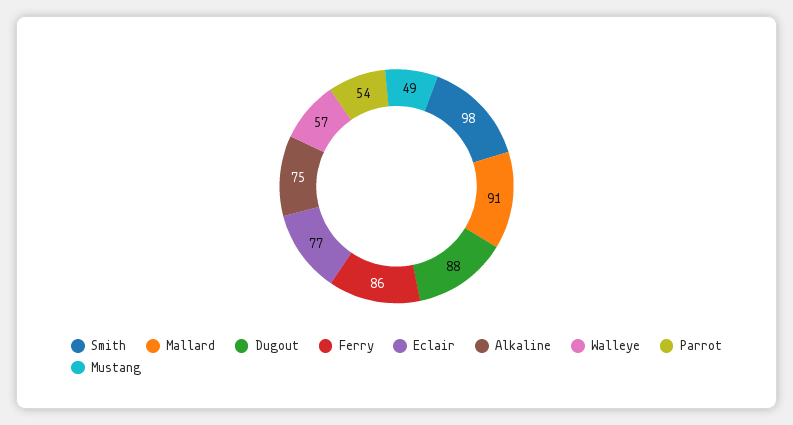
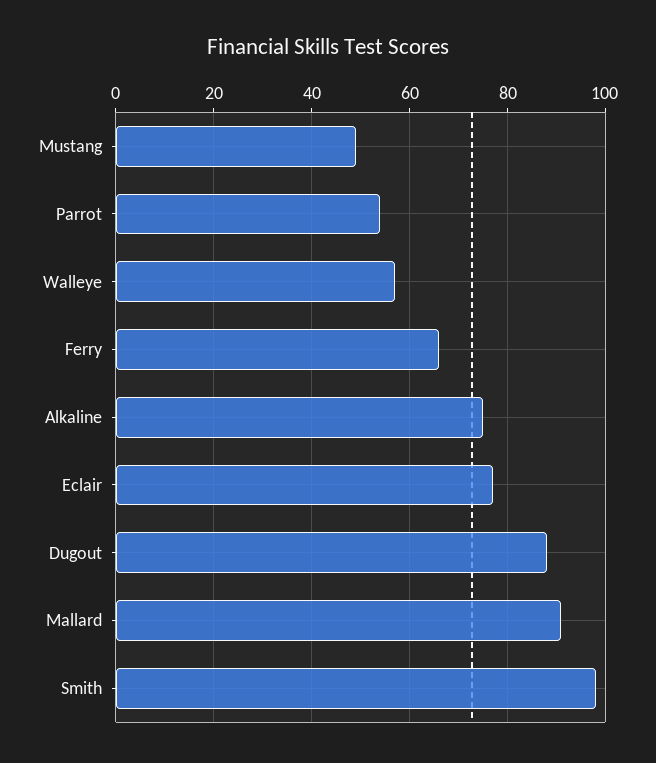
  {
    "Smith": 98,
    "Mallard": 91,
    "Dugout": 88,
-   "Ferry": 86,
+   "Ferry": 65,
    "Eclair": 77,
    "Alkaline": 75,
    "Walleye": 57,
    "Parrot": 54,
    "Mustang": 49
  }

